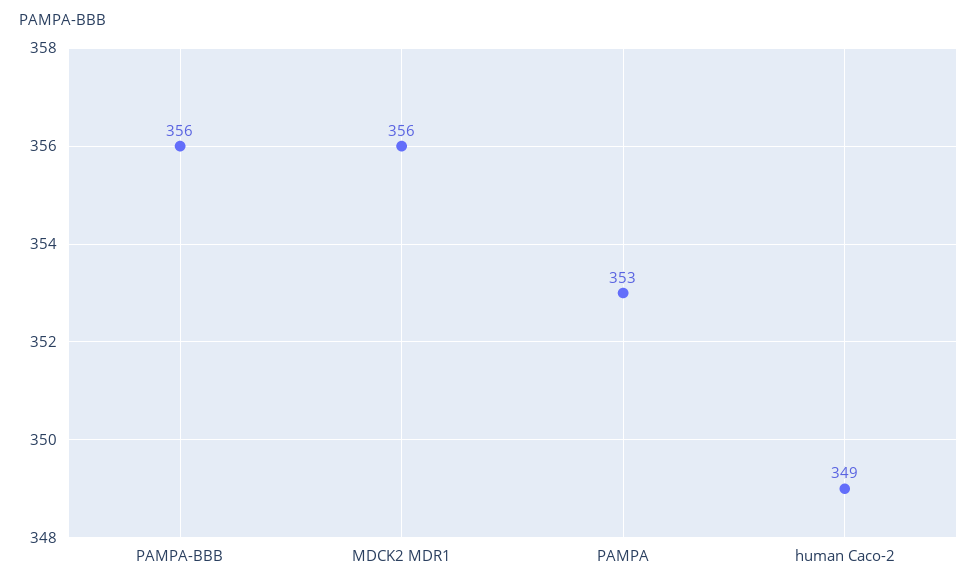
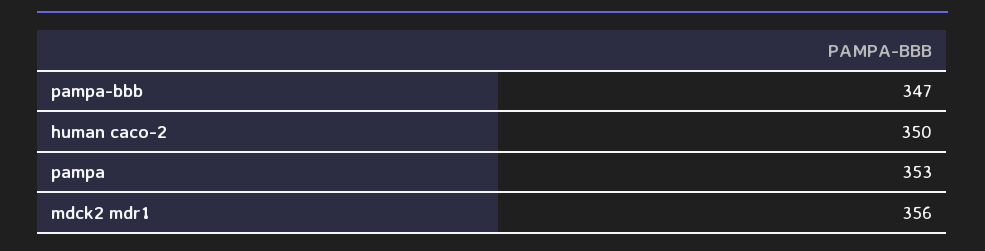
  {
-   "PAMPA-BBB": 356,
+   "PAMPA-BBB": 347,
    "MDCK2 MDR1": 356,
    "PAMPA": 353,
-   "human Caco-2": 349
+   "human Caco-2": 350
  }

